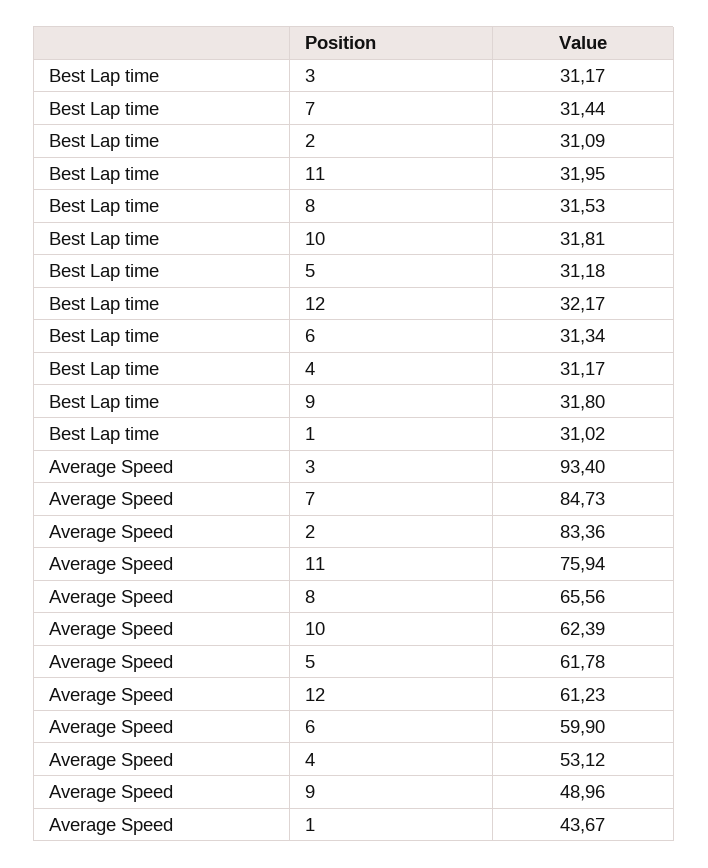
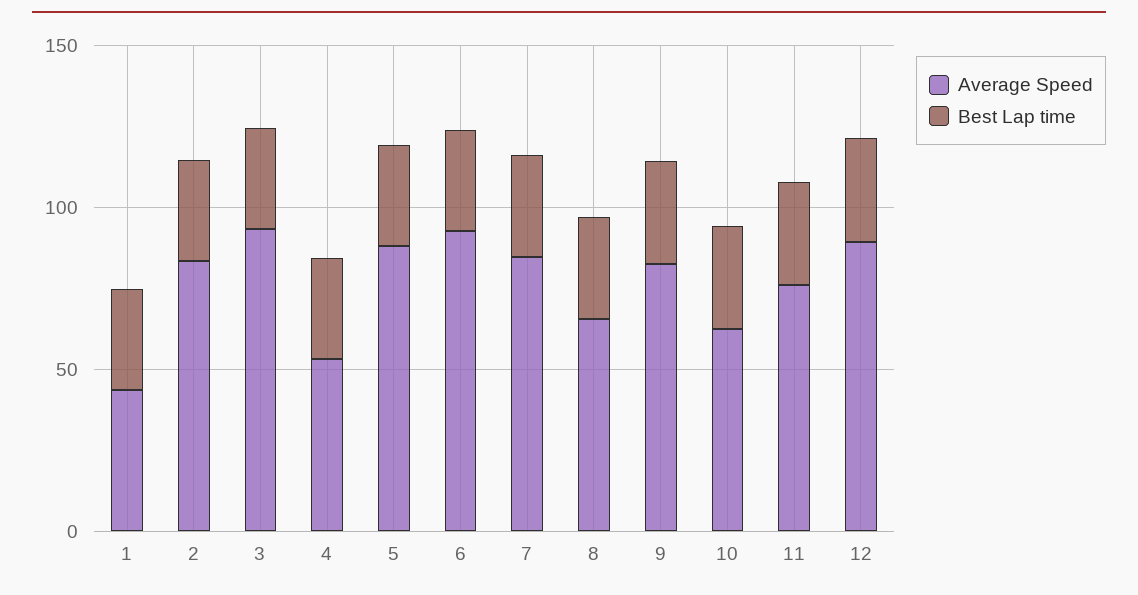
  {
    "Best Lap time": {
      "3": 31.17,
      "7": 31.44,
      "2": 31.09,
      "11": 31.95,
      "8": 31.53,
      "10": 31.81,
      "5": 31.18,
      "12": 32.17,
      "6": 31.34,
      "4": 31.17,
      "9": 31.8,
      "1": 31.02
    },
    "Average Speed": {
      "3": 93.4,
      "7": 84.73,
      "2": 83.36,
      "11": 75.94,
      "8": 65.56,
      "10": 62.39,
-     "5": 61.78,
+     "5": 90,
-     "12": 61.23,
+     "12": 90,
-     "6": 59.9,
+     "6": 90,
      "4": 53.12,
-     "9": 48.96,
+     "9": 80,
      "1": 43.67
    }
  }

